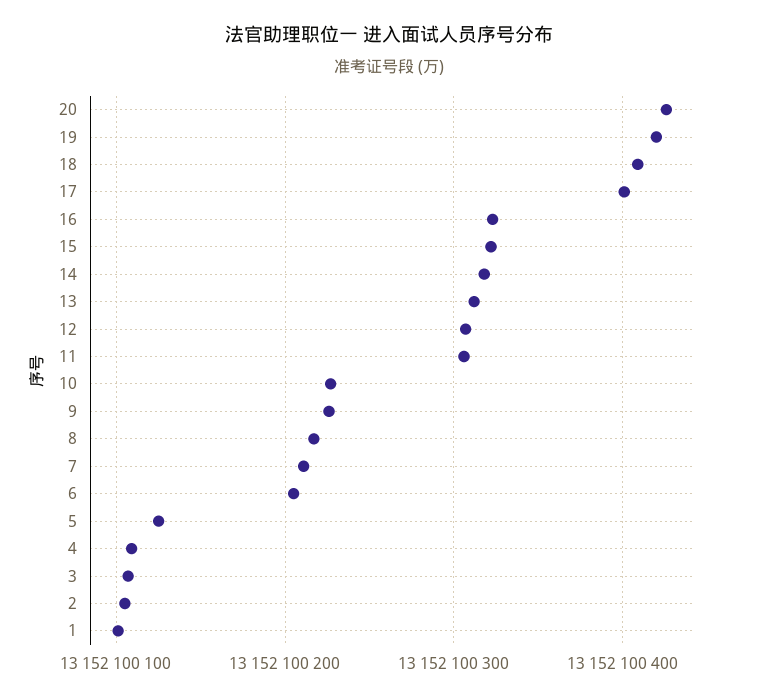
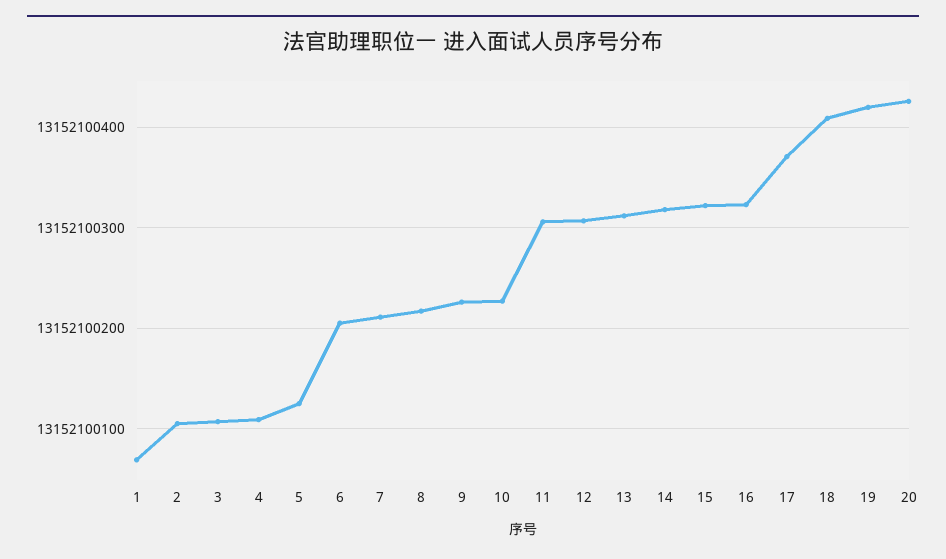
  {
    "20": 13152100430,
    "19": 13152100420,
    "18": 13152100410,
-   "17": 13152100400,
+   "17": 13152100370,
    "16": 13152100320,
    "15": 13152100320,
    "14": 13152100320,
    "13": 13152100310,
    "12": 13152100310,
    "11": 13152100310,
    "10": 13152100230,
    "9": 13152100230,
    "8": 13152100220,
    "7": 13152100210,
    "6": 13152100210,
    "5": 13152100130,
    "4": 13152100110,
    "3": 13152100110,
    "2": 13152100110,
-   "1": 13152100100
+   "1": 13152100070
  }

